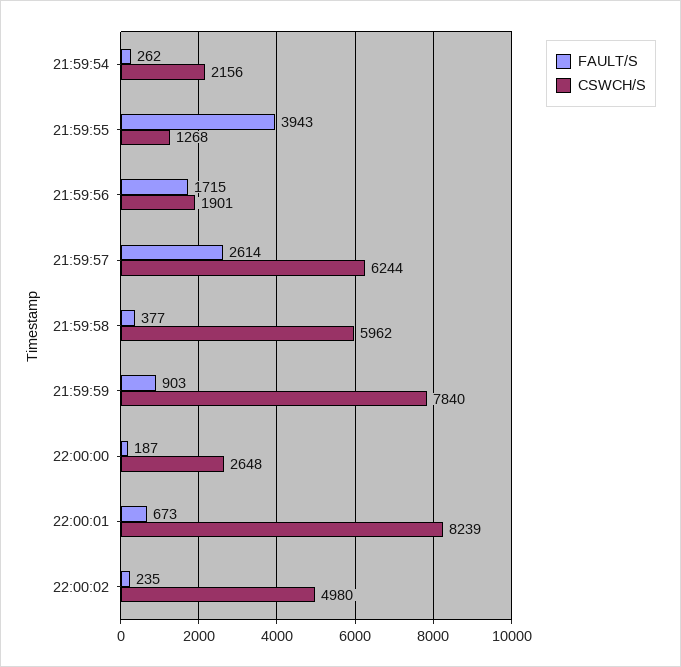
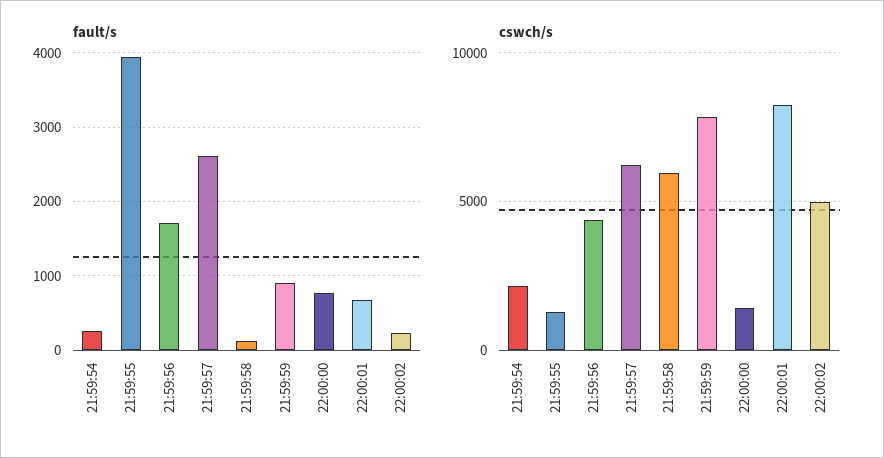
  {
    "FAULT/S": {
      "21:59:54": 262,
      "21:59:55": 3943,
      "21:59:56": 1715,
      "21:59:57": 2614,
-     "21:59:58": 377,
+     "21:59:58": 100,
      "21:59:59": 903,
-     "22:00:00": 187,
+     "22:00:00": 800,
      "22:00:01": 673,
      "22:00:02": 235
    },
    "CSWCH/S": {
      "21:59:54": 2156,
      "21:59:55": 1268,
-     "21:59:56": 1901,
+     "21:59:56": 4500,
      "21:59:57": 6244,
      "21:59:58": 5962,
      "21:59:59": 7840,
-     "22:00:00": 2648,
+     "22:00:00": 1500,
      "22:00:01": 8239,
      "22:00:02": 4980
    }
  }

